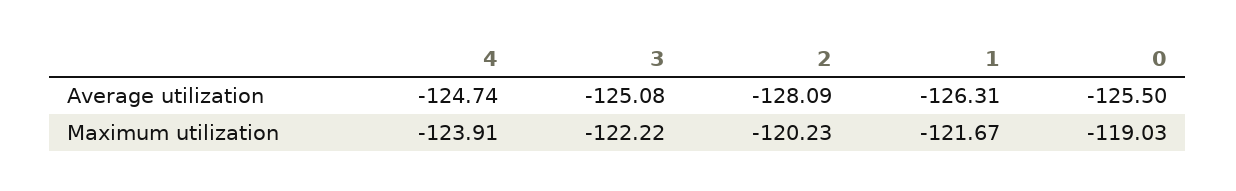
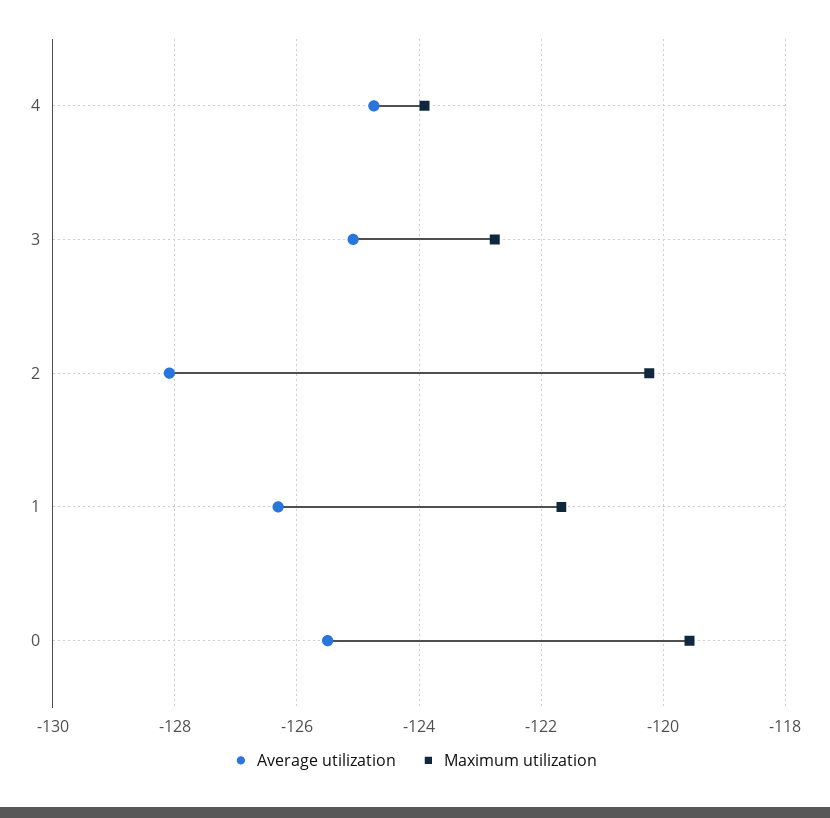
  {
    "Average utilization": {
      "4": -124.74,
      "3": -125.08,
      "2": -128.09,
      "1": -126.31,
      "0": -125.5
    },
    "Maximum utilization": {
      "4": -123.91,
-     "3": -122.22,
+     "3": -122.8,
      "2": -120.23,
      "1": -121.67,
-     "0": -119.03
+     "0": -119.6
    }
  }

